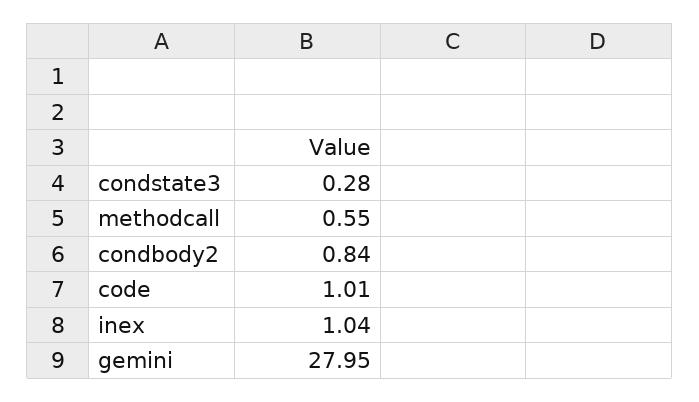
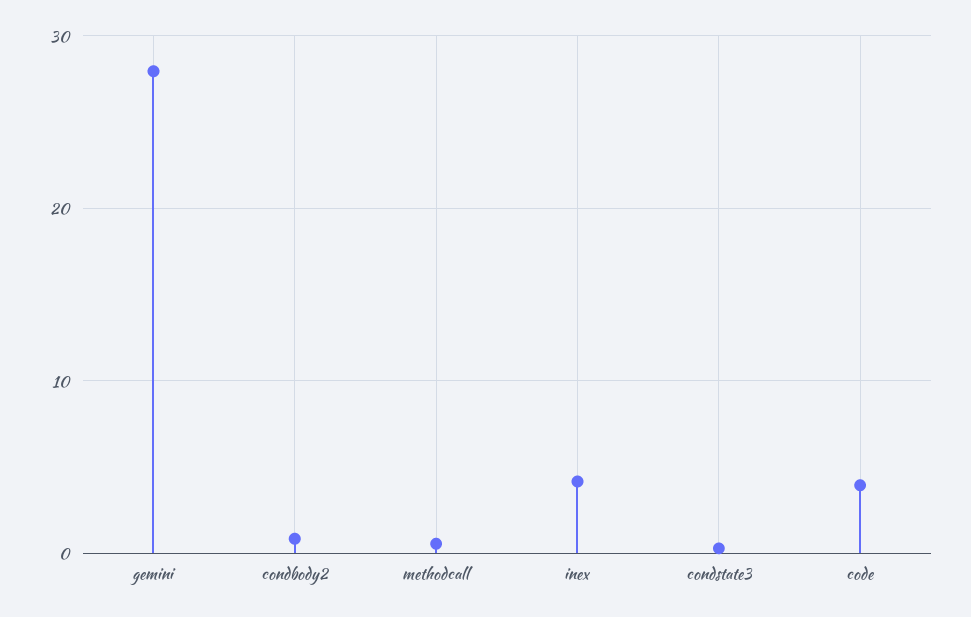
  {
    "condstate3": 0.28,
    "methodcall": 0.55,
    "condbody2": 0.84,
-   "code": 1.01,
+   "code": 4,
-   "inex": 1.04,
+   "inex": 4,
    "gemini": 27.95
  }

